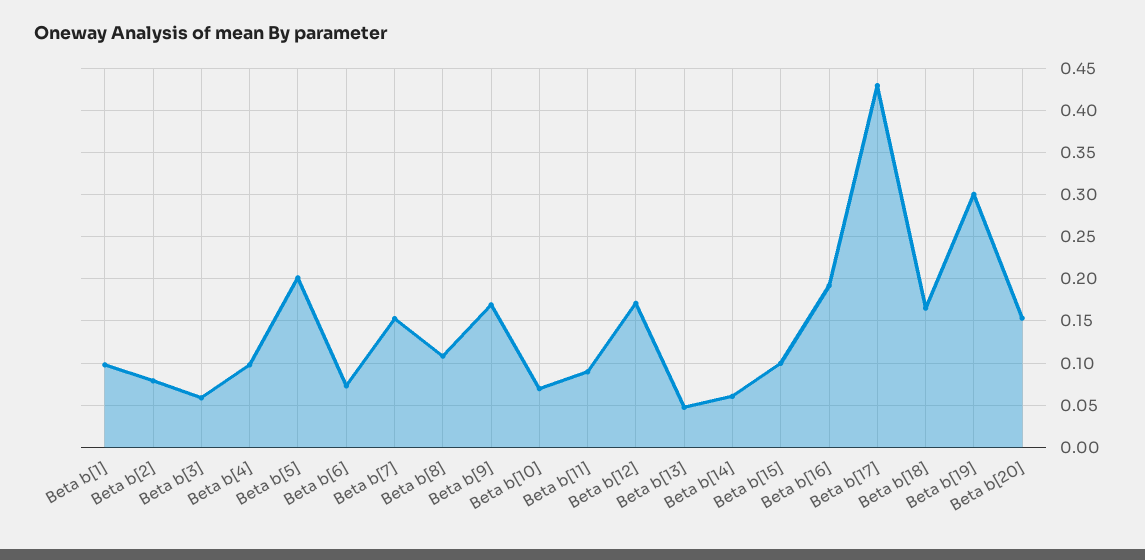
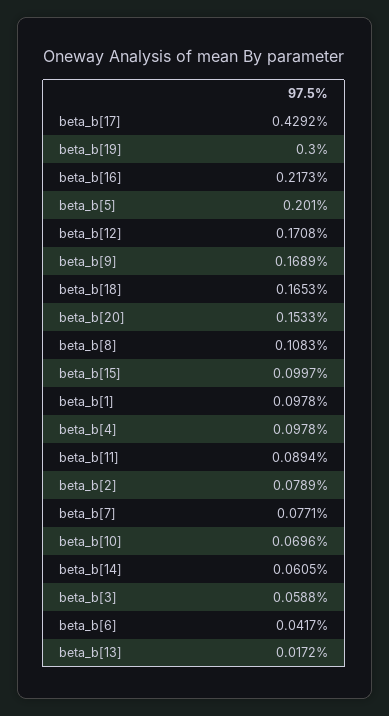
  {
    "Beta b[1]": 0.0978,
    "Beta b[2]": 0.0789,
    "Beta b[3]": 0.0588,
    "Beta b[4]": 0.0978,
    "Beta b[5]": 0.201,
-   "Beta b[6]": 0.07,
+   "Beta b[6]": 0.0417,
-   "Beta b[7]": 0.15,
+   "Beta b[7]": 0.0771,
    "Beta b[8]": 0.1083,
    "Beta b[9]": 0.1689,
    "Beta b[10]": 0.0696,
    "Beta b[11]": 0.0894,
    "Beta b[12]": 0.1708,
-   "Beta b[13]": 0.05,
+   "Beta b[13]": 0.0172,
    "Beta b[14]": 0.0605,
    "Beta b[15]": 0.0997,
-   "Beta b[16]": 0.19,
+   "Beta b[16]": 0.2173,
    "Beta b[17]": 0.4292,
    "Beta b[18]": 0.1653,
    "Beta b[19]": 0.3,
    "Beta b[20]": 0.1533
  }

